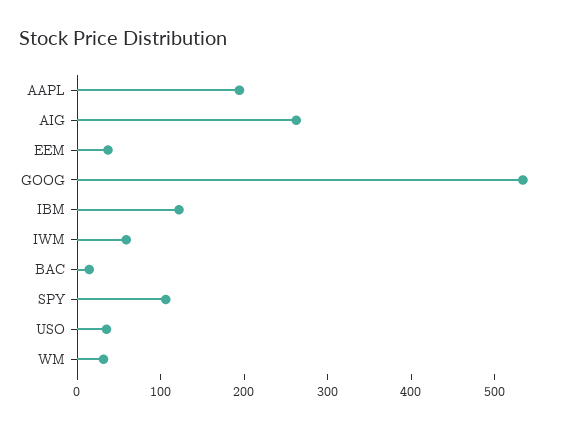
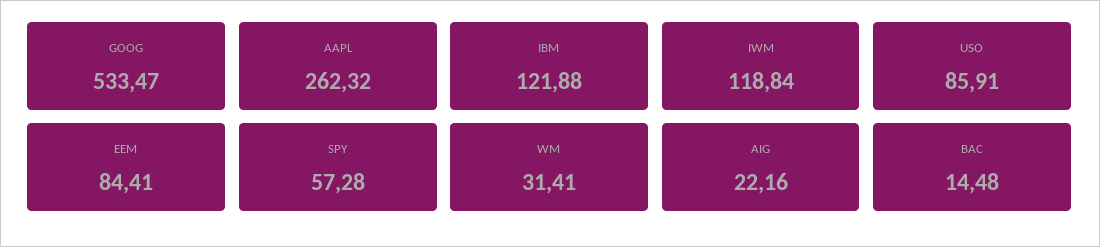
  {
-   "AAPL": 200,
+   "AAPL": 262.32,
-   "AIG": 260,
+   "AIG": 22.16,
-   "EEM": 40,
+   "EEM": 84.41,
    "GOOG": 533.47,
    "IBM": 121.88,
-   "IWM": 60,
+   "IWM": 118.84,
    "BAC": 14.48,
-   "SPY": 100,
+   "SPY": 57.28,
-   "USO": 40,
+   "USO": 85.91,
    "WM": 31.41
  }

